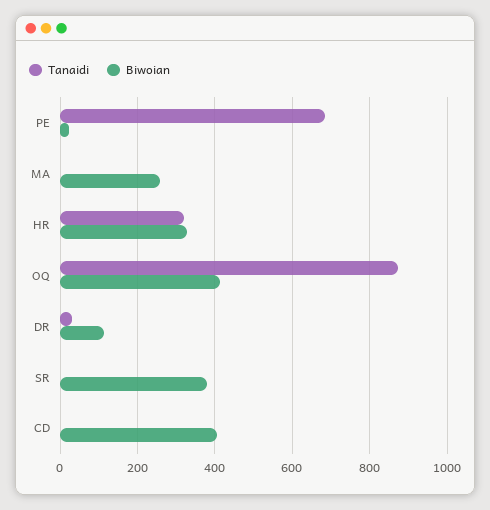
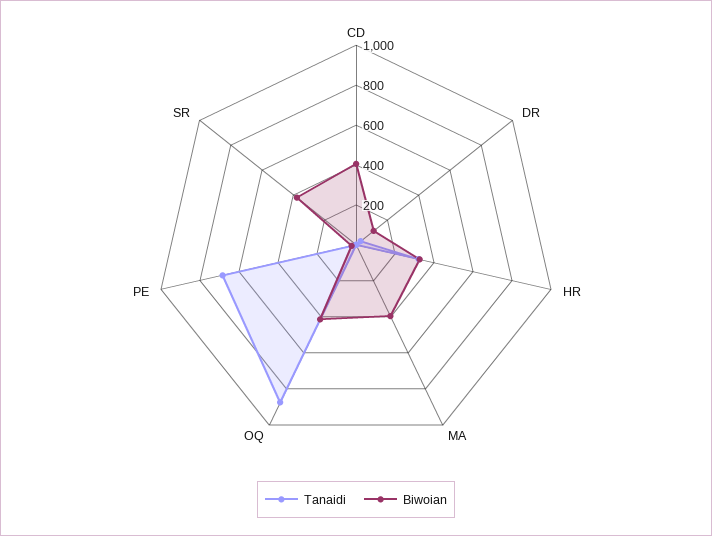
  {
    "Tanaidi": {
      "PE": 680,
      "MA": 0,
      "HR": 320,
      "OQ": 880,
      "DR": 40,
      "SR": 0,
      "CD": 0
    },
    "Biwoian": {
      "PE": 20,
-     "MA": 260,
+     "MA": 400,
      "HR": 320,
      "OQ": 420,
      "DR": 120,
      "SR": 380,
      "CD": 400
    }
  }

